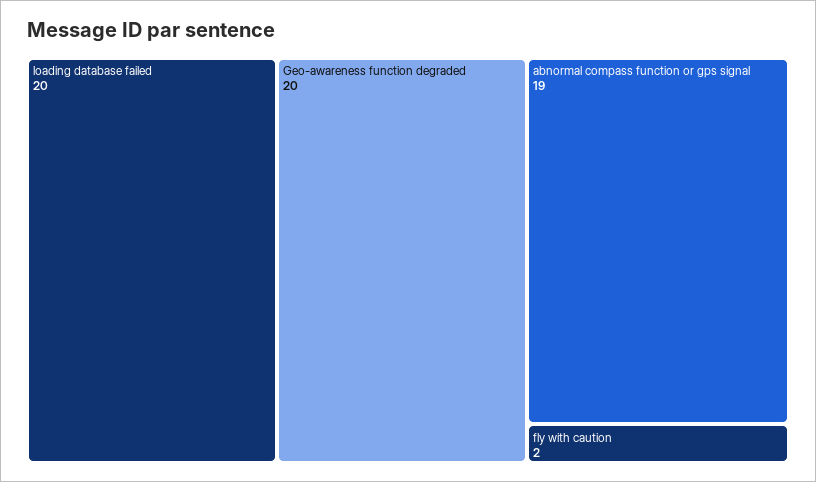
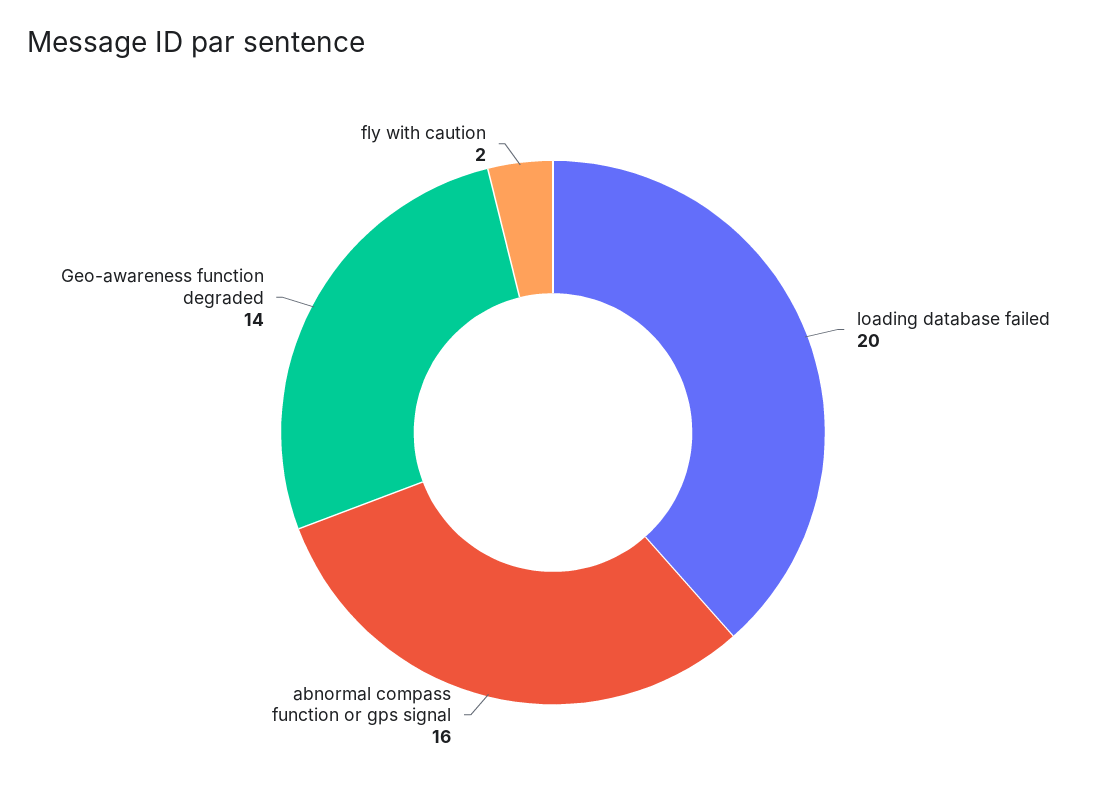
  {
    "loading database failed": 20,
-   "Geo-awareness function degraded": 20,
+   "Geo-awareness function degraded": 14,
-   "abnormal compass function or gps signal": 19,
+   "abnormal compass function or gps signal": 16,
    "fly with caution": 2
  }

